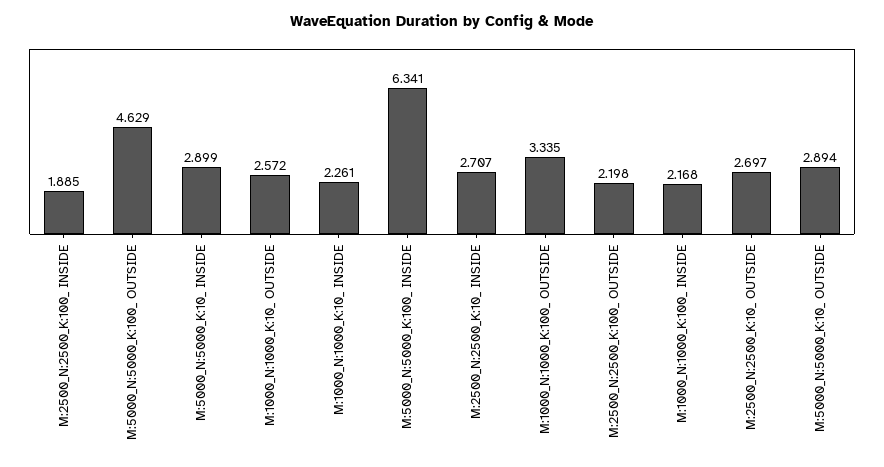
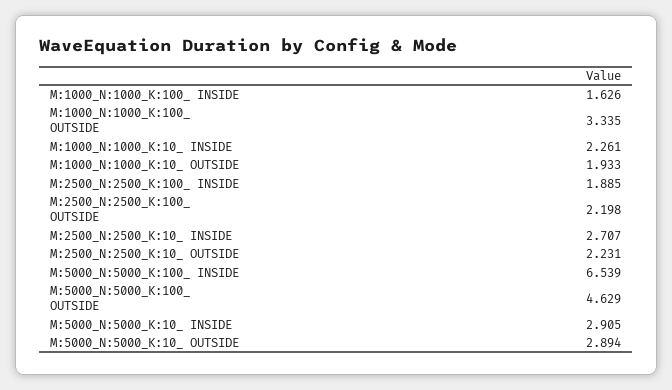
  {
    "M:2500_N:2500_K:100_ INSIDE": 1.885,
    "M:5000_N:5000_K:100_ OUTSIDE": 4.629,
-   "M:5000_N:5000_K:10_ INSIDE": 2.899,
+   "M:5000_N:5000_K:10_ INSIDE": 2.905,
-   "M:1000_N:1000_K:10_ OUTSIDE": 2.572,
+   "M:1000_N:1000_K:10_ OUTSIDE": 1.933,
    "M:1000_N:1000_K:10_ INSIDE": 2.261,
-   "M:5000_N:5000_K:100_ INSIDE": 6.341,
+   "M:5000_N:5000_K:100_ INSIDE": 6.539,
    "M:2500_N:2500_K:10_ INSIDE": 2.707,
    "M:1000_N:1000_K:100_ OUTSIDE": 3.335,
    "M:2500_N:2500_K:100_ OUTSIDE": 2.198,
-   "M:1000_N:1000_K:100_ INSIDE": 2.168,
+   "M:1000_N:1000_K:100_ INSIDE": 1.626,
-   "M:2500_N:2500_K:10_ OUTSIDE": 2.697,
+   "M:2500_N:2500_K:10_ OUTSIDE": 2.231,
    "M:5000_N:5000_K:10_ OUTSIDE": 2.894
  }

